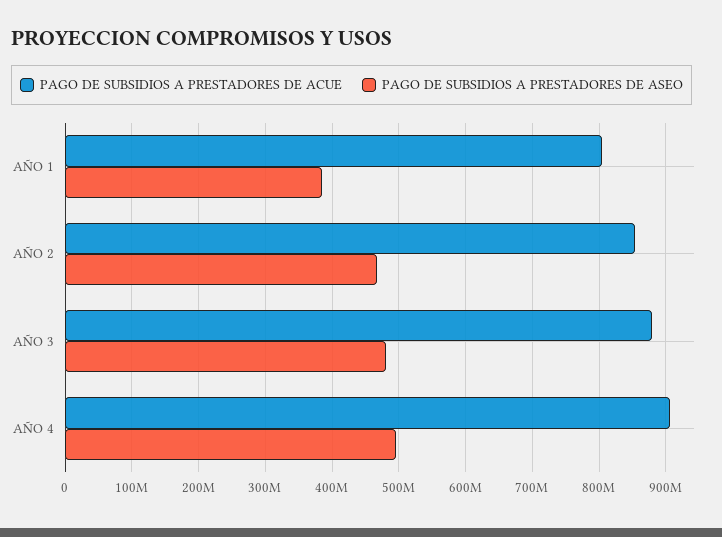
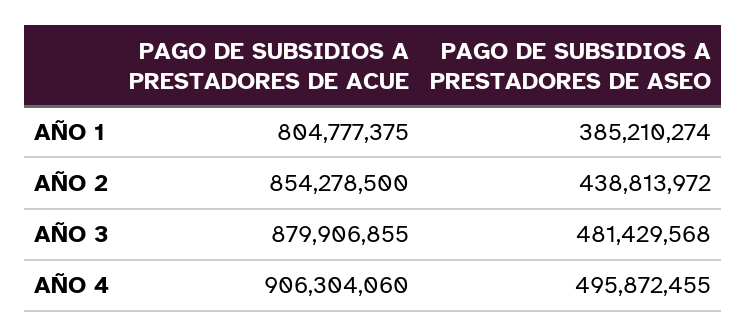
  {
    "PAGO DE SUBSIDIOS A PRESTADORES DE ACUE": {
      "AÑO 1": 804777375,
      "AÑO 2": 854278500,
      "AÑO 3": 879906855,
      "AÑO 4": 906304060
    },
    "PAGO DE SUBSIDIOS A PRESTADORES DE ASEO": {
      "AÑO 1": 385210274,
-     "AÑO 2": 470000000,
+     "AÑO 2": 438813972,
      "AÑO 3": 481429568,
      "AÑO 4": 495872455
    }
  }

